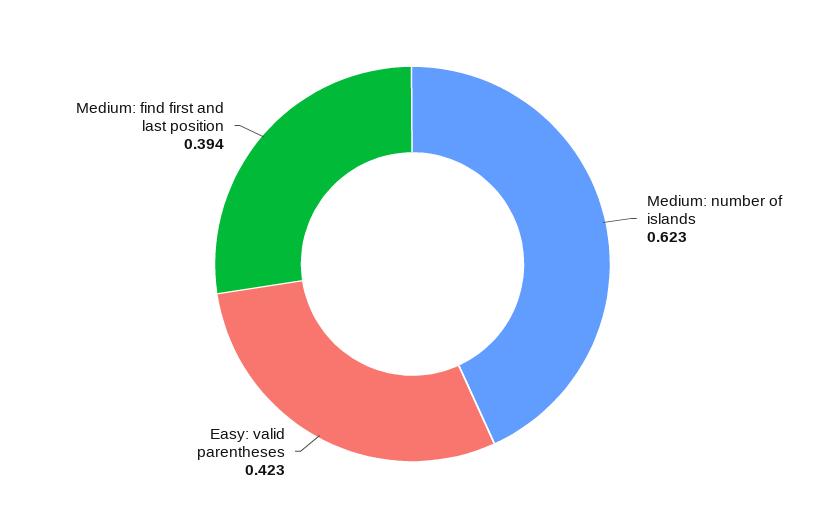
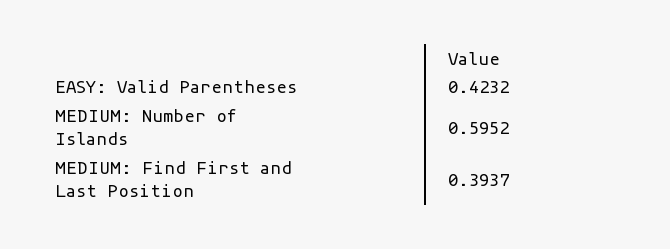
  {
-   "Medium: number of islands": 0.623,
+   "Medium: number of islands": 0.5952,
    "Easy: valid parentheses": 0.4232,
    "Medium: find first and last position": 0.3937
  }

